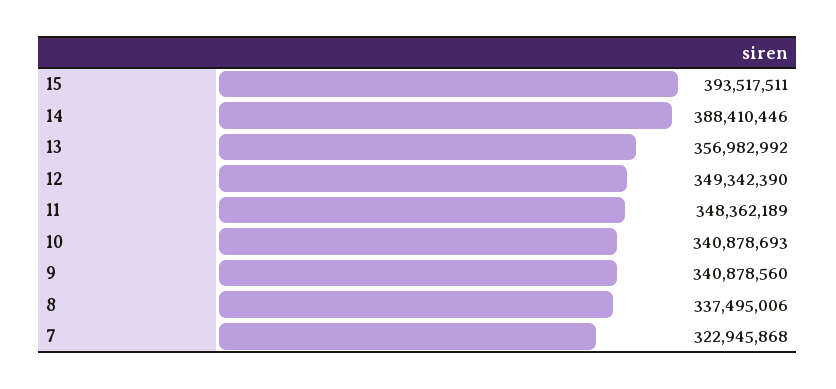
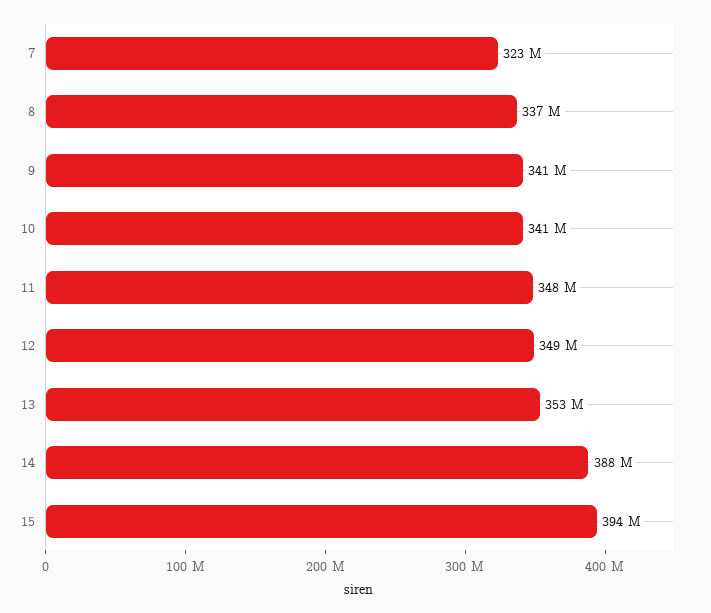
  {
    "15": 393517511,
    "14": 388410446,
-   "13": 356982992,
+   "13": 353000000,
    "12": 349342390,
    "11": 348362189,
    "10": 340878693,
    "9": 340878560,
    "8": 337495006,
    "7": 322945868
  }

